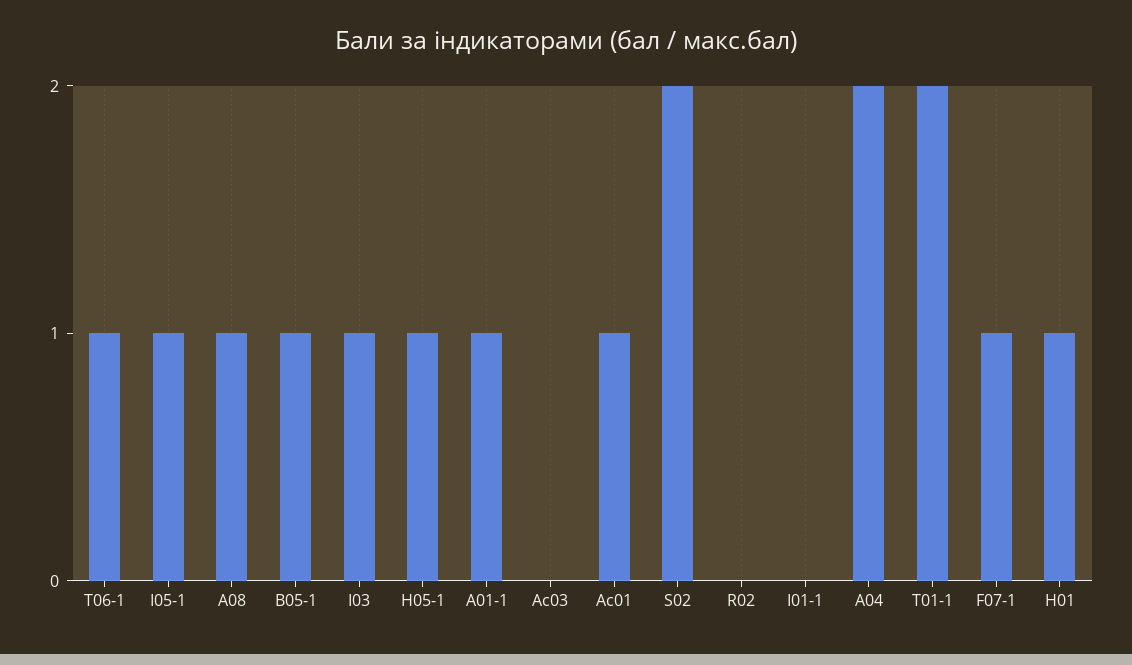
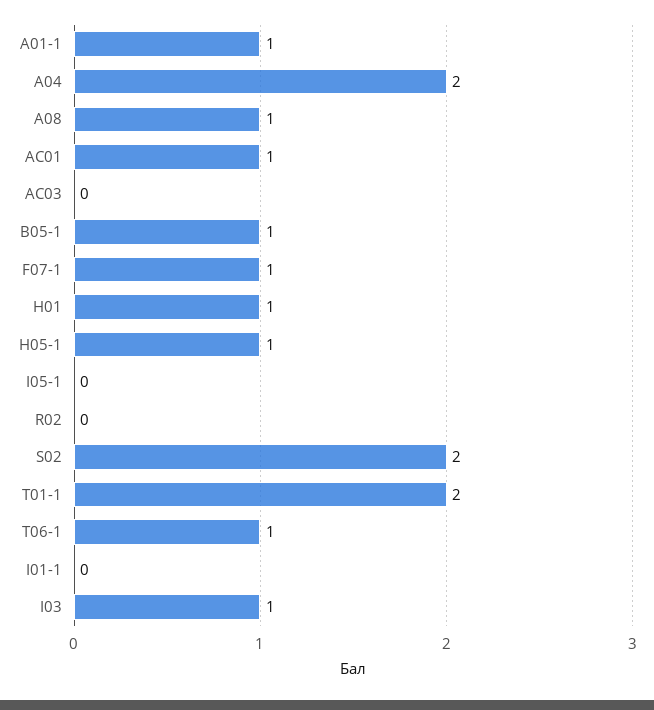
  {
    "T06-1": 1,
-   "I05-1": 1,
+   "I05-1": 0,
    "A08": 1,
    "B05-1": 1,
    "І03": 1,
    "H05-1": 1,
    "A01-1": 1,
    "Ac03": 0,
    "Ac01": 1,
    "S02": 2,
    "R02": 0,
    "І01-1": 0,
    "A04": 2,
    "T01-1": 2,
    "F07-1": 1,
    "H01": 1
  }

